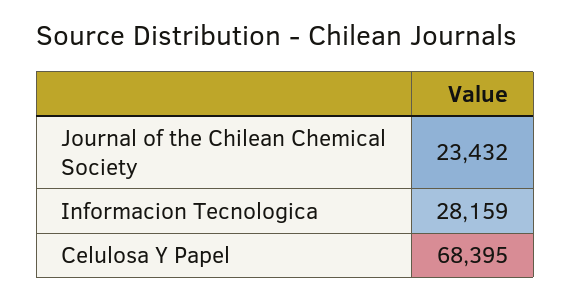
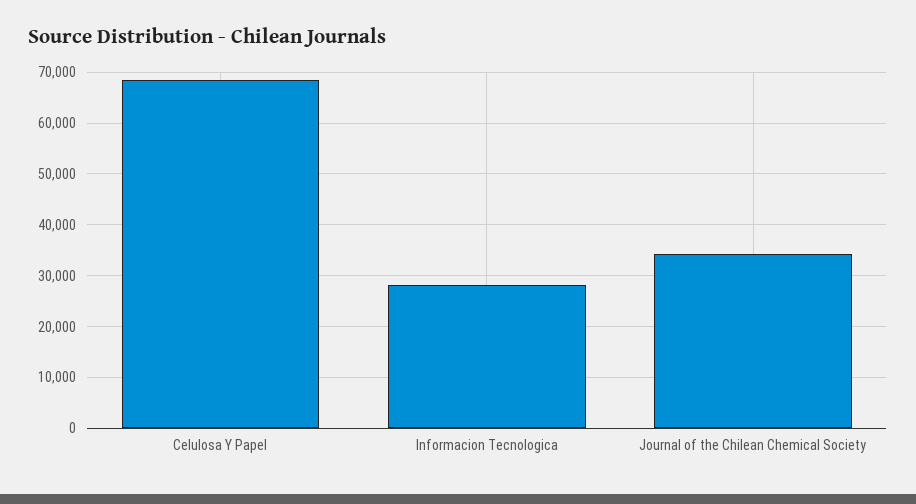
  {
-   "Journal of the Chilean Chemical Society": 23432,
+   "Journal of the Chilean Chemical Society": 34000,
    "Informacion Tecnologica": 28159,
    "Celulosa Y Papel": 68395
  }

